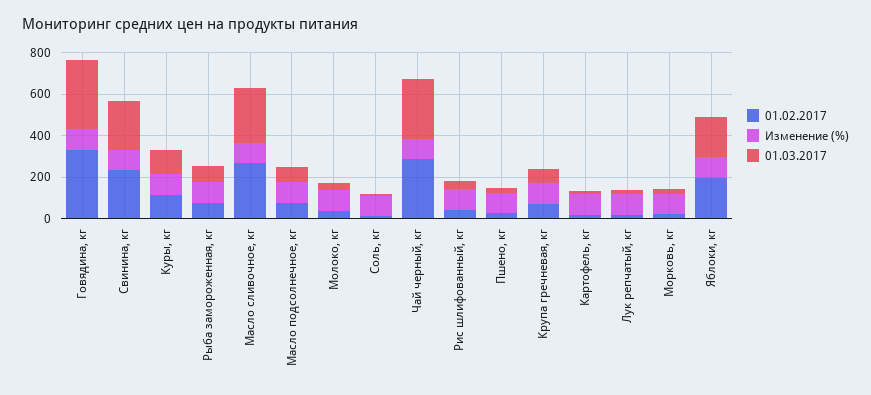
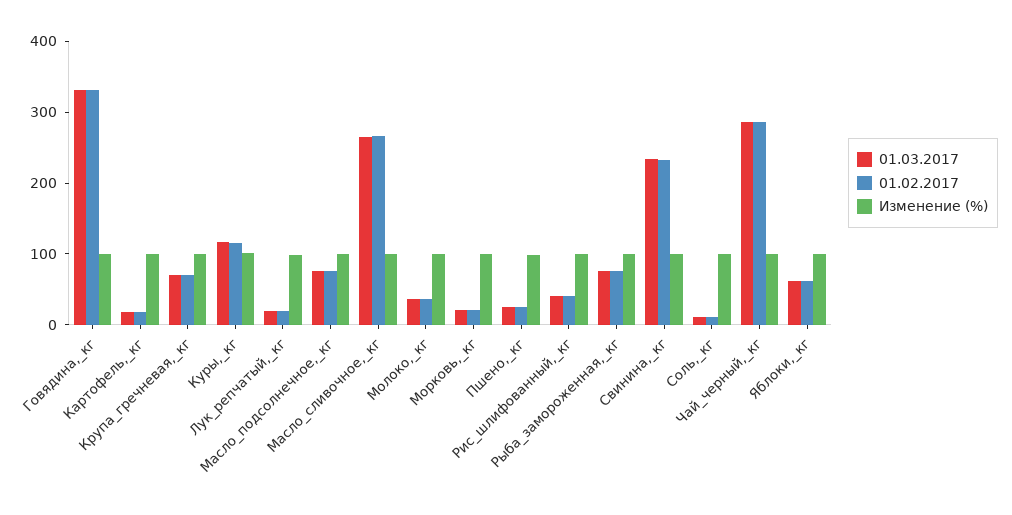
  {
    "01.02.2017": {
      "Говядина, кг": 340,
      "Свинина, кг": 240,
      "Куры, кг": 120,
      "Рыба замороженная, кг": 80,
      "Масло сливочное, кг": 260,
      "Масло подсолнечное, кг": 80,
      "Молоко, кг": 40,
      "Соль, кг": 20,
      "Чай черный, кг": 280,
      "Рис шлифованный, кг": 40,
      "Пшено, кг": 20,
      "Крупа гречневая, кг": 80,
      "Картофель, кг": 20,
      "Лук репчатый, кг": 20,
      "Морковь, кг": 20,
-     "Яблоки, кг": 200
+     "Яблоки, кг": 60
    },
    "Изменение (%)": {
      "Говядина, кг": 100,
      "Свинина, кг": 100,
      "Куры, кг": 100,
      "Рыба замороженная, кг": 100,
      "Масло сливочное, кг": 100,
      "Масло подсолнечное, кг": 100,
      "Молоко, кг": 100,
      "Соль, кг": 100,
      "Чай черный, кг": 100,
      "Рис шлифованный, кг": 100,
      "Пшено, кг": 100,
      "Крупа гречневая, кг": 100,
      "Картофель, кг": 100,
      "Лук репчатый, кг": 100,
      "Морковь, кг": 100,
      "Яблоки, кг": 100
    },
    "01.03.2017": {
      "Говядина, кг": 340,
      "Свинина, кг": 240,
      "Куры, кг": 120,
      "Рыба замороженная, кг": 80,
      "Масло сливочное, кг": 260,
      "Масло подсолнечное, кг": 80,
      "Молоко, кг": 40,
      "Соль, кг": 20,
      "Чай черный, кг": 280,
      "Рис шлифованный, кг": 40,
      "Пшено, кг": 20,
      "Крупа гречневая, кг": 80,
      "Картофель, кг": 20,
      "Лук репчатый, кг": 20,
      "Морковь, кг": 20,
-     "Яблоки, кг": 200
+     "Яблоки, кг": 60
    }
  }

